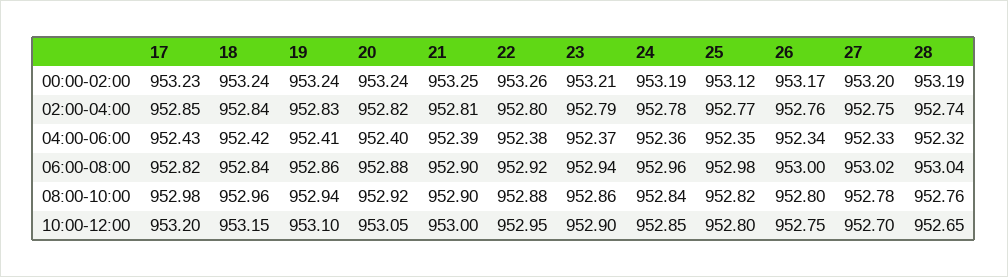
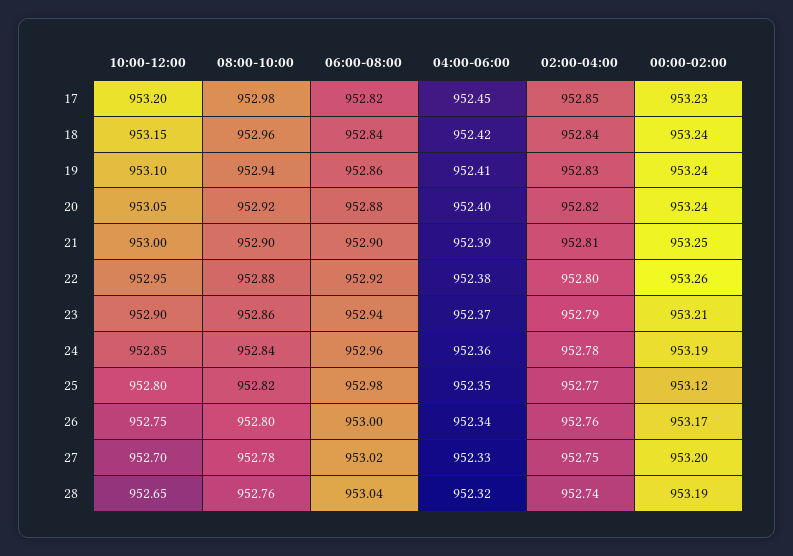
  {
    "17": {
      "00:00-02:00": 953.23,
      "02:00-04:00": 952.85,
-     "04:00-06:00": 952.43,
+     "04:00-06:00": 952.45,
      "06:00-08:00": 952.82,
      "08:00-10:00": 952.98,
      "10:00-12:00": 953.2
    },
    "18": {
      "00:00-02:00": 953.24,
      "02:00-04:00": 952.84,
      "04:00-06:00": 952.42,
      "06:00-08:00": 952.84,
      "08:00-10:00": 952.96,
      "10:00-12:00": 953.15
    },
    "19": {
      "00:00-02:00": 953.24,
      "02:00-04:00": 952.83,
      "04:00-06:00": 952.41,
      "06:00-08:00": 952.86,
      "08:00-10:00": 952.94,
      "10:00-12:00": 953.1
    },
    "20": {
      "00:00-02:00": 953.24,
      "02:00-04:00": 952.82,
      "04:00-06:00": 952.4,
      "06:00-08:00": 952.88,
      "08:00-10:00": 952.92,
      "10:00-12:00": 953.05
    },
    "21": {
      "00:00-02:00": 953.25,
      "02:00-04:00": 952.81,
      "04:00-06:00": 952.39,
      "06:00-08:00": 952.9,
      "08:00-10:00": 952.9,
      "10:00-12:00": 953
    },
    "22": {
      "00:00-02:00": 953.26,
      "02:00-04:00": 952.8,
      "04:00-06:00": 952.38,
      "06:00-08:00": 952.92,
      "08:00-10:00": 952.88,
      "10:00-12:00": 952.95
    },
    "23": {
      "00:00-02:00": 953.21,
      "02:00-04:00": 952.79,
      "04:00-06:00": 952.37,
      "06:00-08:00": 952.94,
      "08:00-10:00": 952.86,
      "10:00-12:00": 952.9
    },
    "24": {
      "00:00-02:00": 953.19,
      "02:00-04:00": 952.78,
      "04:00-06:00": 952.36,
      "06:00-08:00": 952.96,
      "08:00-10:00": 952.84,
      "10:00-12:00": 952.85
    },
    "25": {
      "00:00-02:00": 953.12,
      "02:00-04:00": 952.77,
      "04:00-06:00": 952.35,
      "06:00-08:00": 952.98,
      "08:00-10:00": 952.82,
      "10:00-12:00": 952.8
    },
    "26": {
      "00:00-02:00": 953.17,
      "02:00-04:00": 952.76,
      "04:00-06:00": 952.34,
      "06:00-08:00": 953,
      "08:00-10:00": 952.8,
      "10:00-12:00": 952.75
    },
    "27": {
      "00:00-02:00": 953.2,
      "02:00-04:00": 952.75,
      "04:00-06:00": 952.33,
      "06:00-08:00": 953.02,
      "08:00-10:00": 952.78,
      "10:00-12:00": 952.7
    },
    "28": {
      "00:00-02:00": 953.19,
      "02:00-04:00": 952.74,
      "04:00-06:00": 952.32,
      "06:00-08:00": 953.04,
      "08:00-10:00": 952.76,
      "10:00-12:00": 952.65
    }
  }

